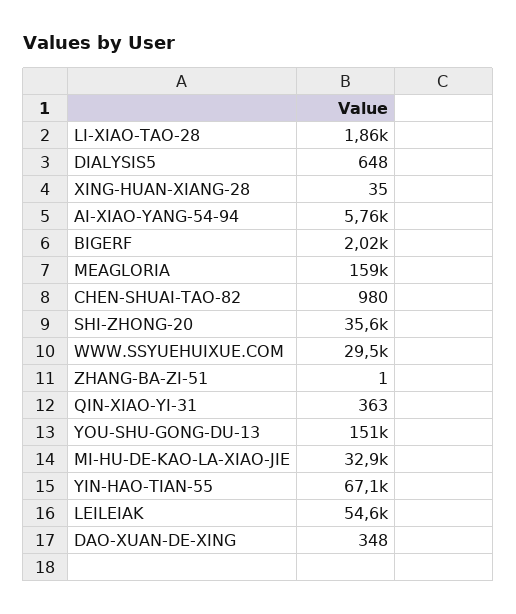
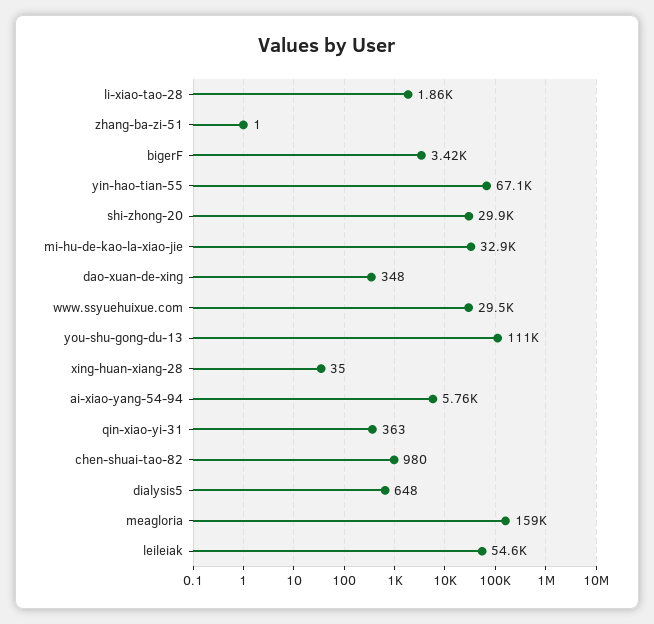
  {
    "LI-XIAO-TAO-28": 1860,
    "DIALYSIS5": 648,
    "XING-HUAN-XIANG-28": 35,
    "AI-XIAO-YANG-54-94": 5760,
-   "BIGERF": 2020,
+   "BIGERF": 3420,
    "MEAGLORIA": 159000,
    "CHEN-SHUAI-TAO-82": 980,
-   "SHI-ZHONG-20": 35600,
+   "SHI-ZHONG-20": 29900,
    "WWW.SSYUEHUIXUE.COM": 29500,
    "ZHANG-BA-ZI-51": 1,
    "QIN-XIAO-YI-31": 363,
-   "YOU-SHU-GONG-DU-13": 151000,
+   "YOU-SHU-GONG-DU-13": 111000,
    "MI-HU-DE-KAO-LA-XIAO-JIE": 32900,
    "YIN-HAO-TIAN-55": 67100,
    "LEILEIAK": 54600,
    "DAO-XUAN-DE-XING": 348
  }

